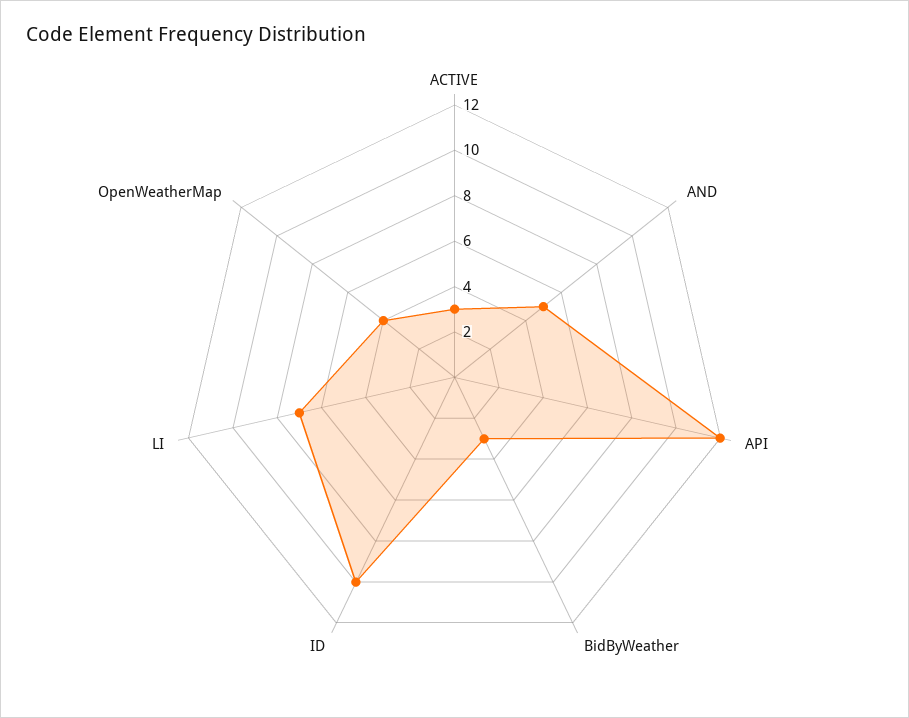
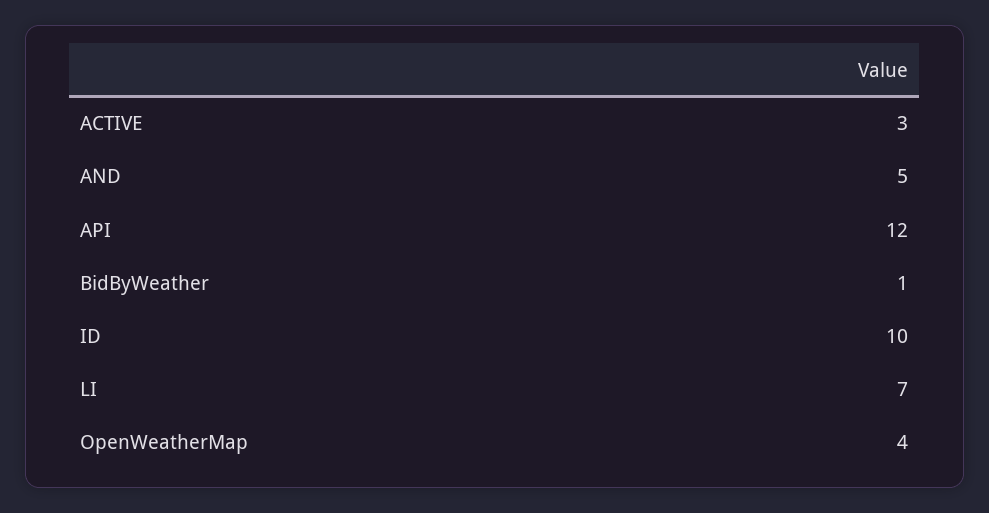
  {
    "ACTIVE": 3,
    "AND": 5,
    "API": 12,
-   "BidByWeather": 3,
+   "BidByWeather": 1,
    "ID": 10,
    "LI": 7,
    "OpenWeatherMap": 4
  }

